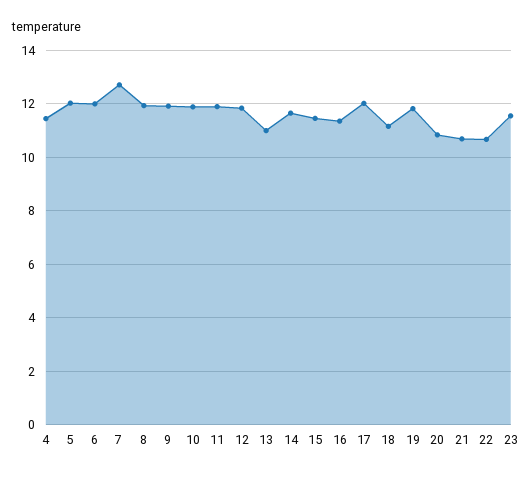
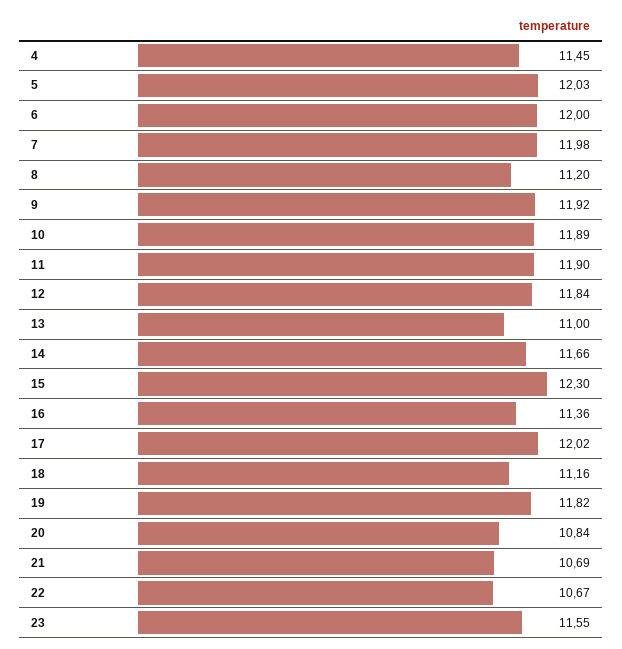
  {
    "4": 11.45,
    "5": 12.03,
    "6": 12,
-   "7": 12.75,
+   "7": 11.98,
-   "8": 12,
+   "8": 11.2,
    "9": 11.92,
    "10": 11.89,
    "11": 11.9,
    "12": 11.84,
    "13": 11,
    "14": 11.66,
-   "15": 11.5,
+   "15": 12.3,
    "16": 11.36,
    "17": 12.02,
    "18": 11.16,
    "19": 11.82,
    "20": 10.84,
    "21": 10.69,
    "22": 10.67,
    "23": 11.55
  }

